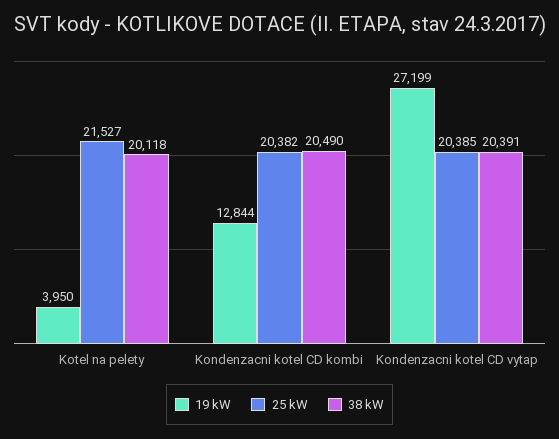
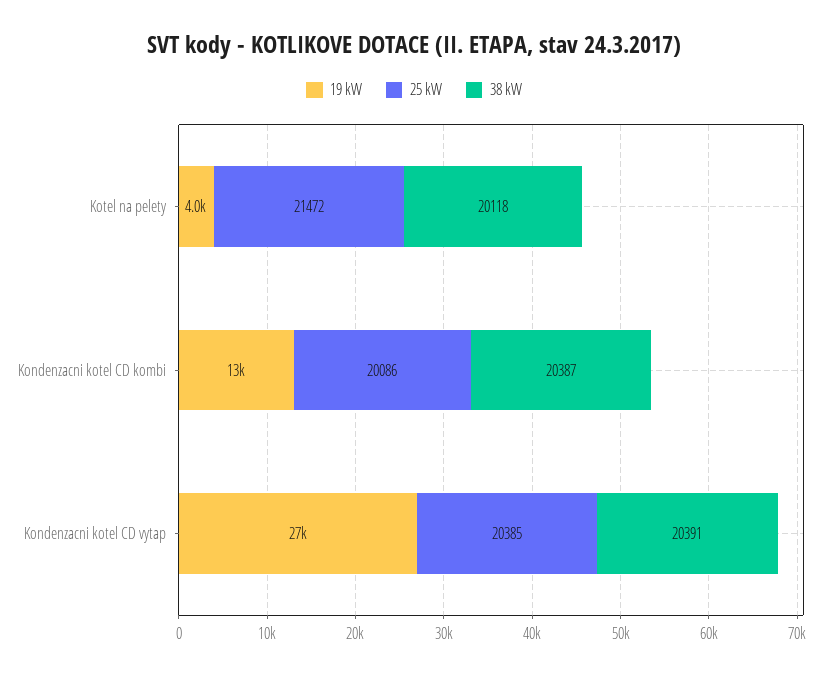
  {
    "19 kW": {
      "Kotel na pelety": 3950,
      "Kondenzacni kotel CD kombi": 12844,
      "Kondenzacni kotel CD vytap": 27199
    },
    "25 kW": {
-     "Kotel na pelety": 21527,
+     "Kotel na pelety": 21472,
-     "Kondenzacni kotel CD kombi": 20382,
+     "Kondenzacni kotel CD kombi": 20086,
      "Kondenzacni kotel CD vytap": 20385
    },
    "38 kW": {
      "Kotel na pelety": 20118,
-     "Kondenzacni kotel CD kombi": 20490,
+     "Kondenzacni kotel CD kombi": 20387,
      "Kondenzacni kotel CD vytap": 20391
    }
  }

